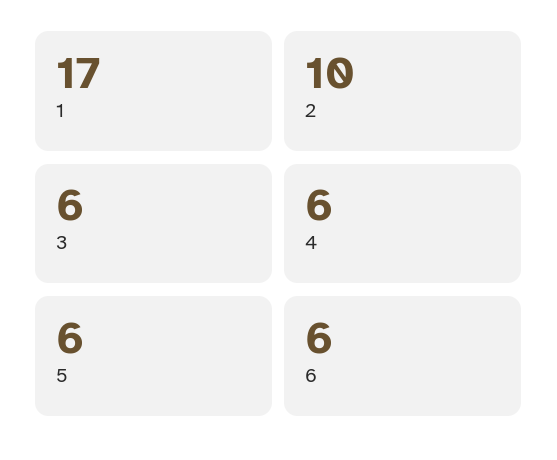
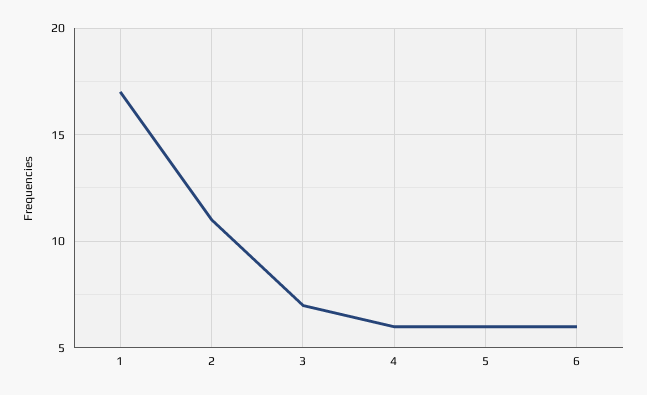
  {
    "1": 17,
-   "2": 10,
+   "2": 11,
-   "3": 6,
+   "3": 7,
    "4": 6,
    "5": 6,
    "6": 6
  }

